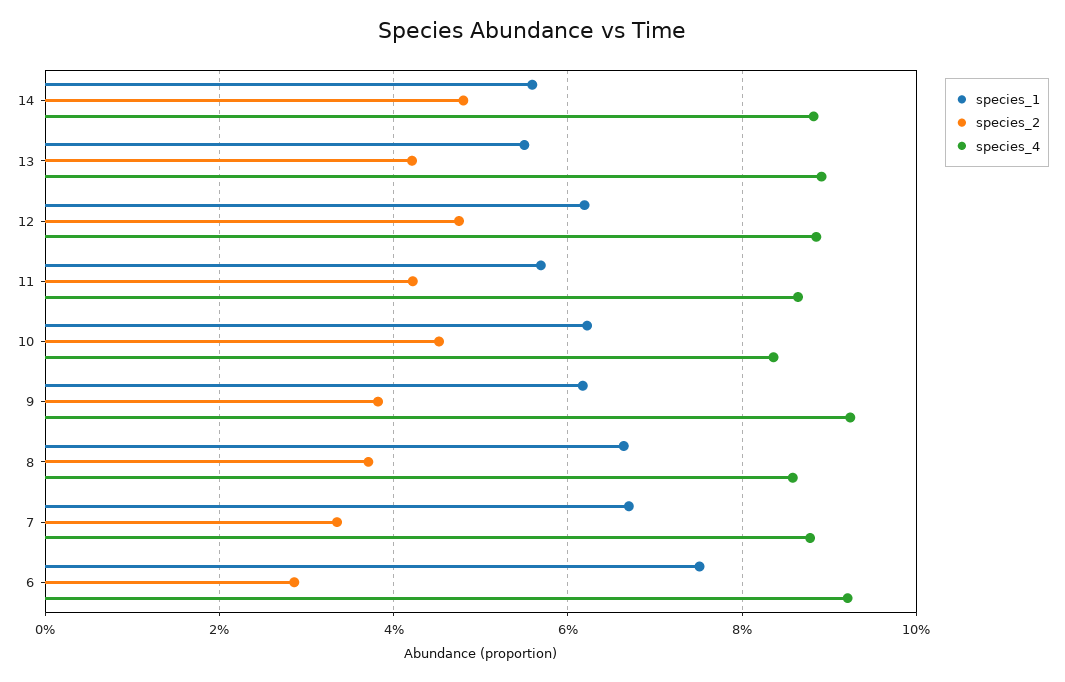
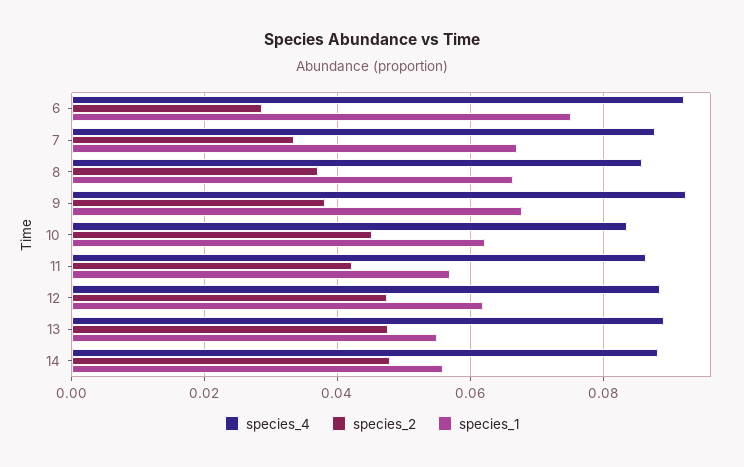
  {
    "species_1": {
      "14": 0.056,
      "13": 0.056,
      "12": 0.062,
      "11": 0.056,
      "10": 0.062,
-     "9": 0.062,
+     "9": 0.068,
      "8": 0.066,
      "7": 0.068,
      "6": 0.076
    },
    "species_2": {
      "14": 0.048,
-     "13": 0.042,
+     "13": 0.048,
      "12": 0.048,
      "11": 0.042,
      "10": 0.046,
      "9": 0.038,
      "8": 0.038,
      "7": 0.034,
      "6": 0.028
    },
    "species_4": {
      "14": 0.088,
      "13": 0.09,
      "12": 0.088,
      "11": 0.086,
      "10": 0.084,
      "9": 0.092,
      "8": 0.086,
      "7": 0.088,
      "6": 0.092
    }
  }

